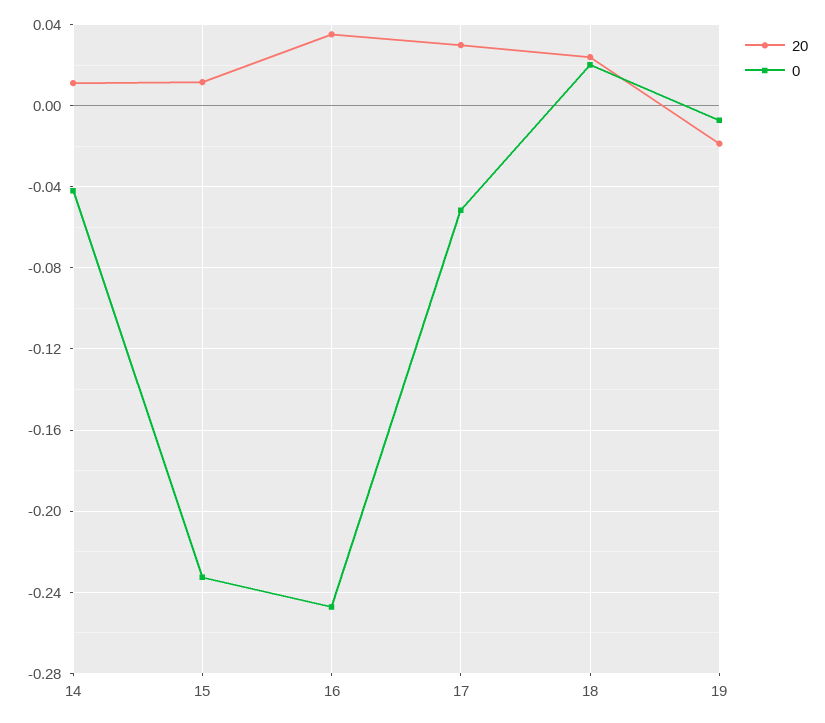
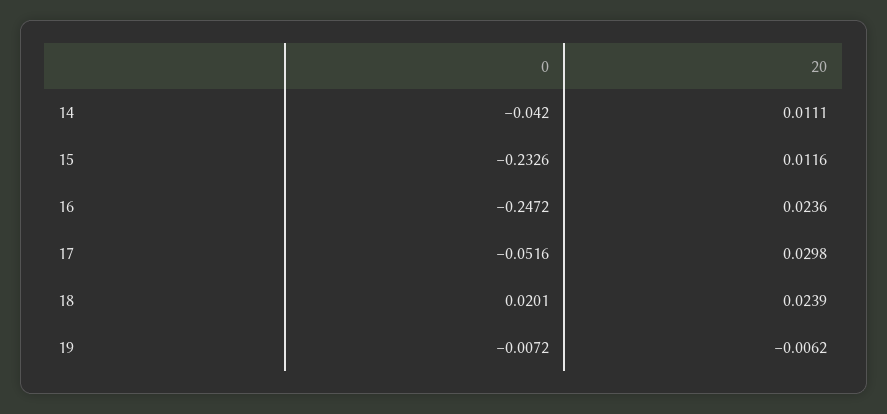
  {
    "20": {
      "14": 0.0111,
      "15": 0.0116,
-     "16": 0.035,
+     "16": 0.0236,
      "17": 0.0298,
      "18": 0.0239,
-     "19": -0.02
+     "19": -0.0062
    },
    "0": {
      "14": -0.042,
      "15": -0.2326,
      "16": -0.2472,
      "17": -0.0516,
      "18": 0.0201,
      "19": -0.0072
    }
  }

